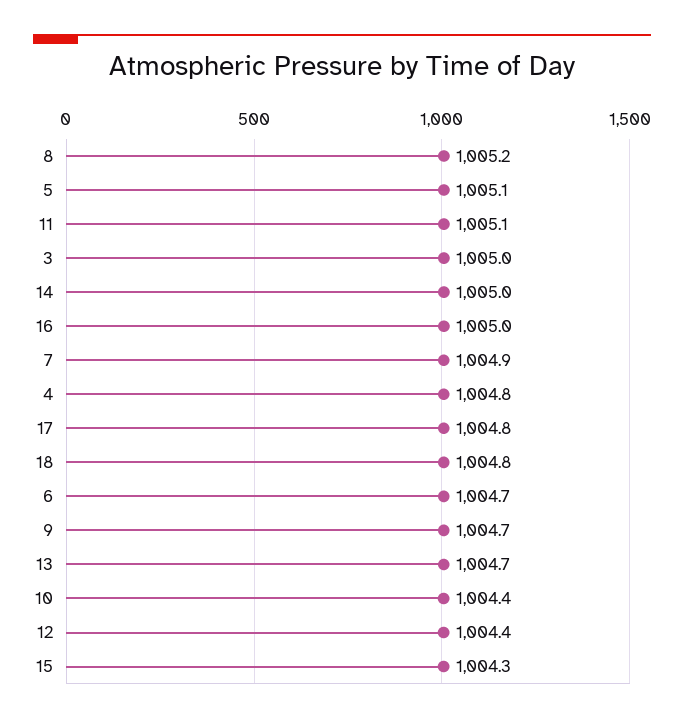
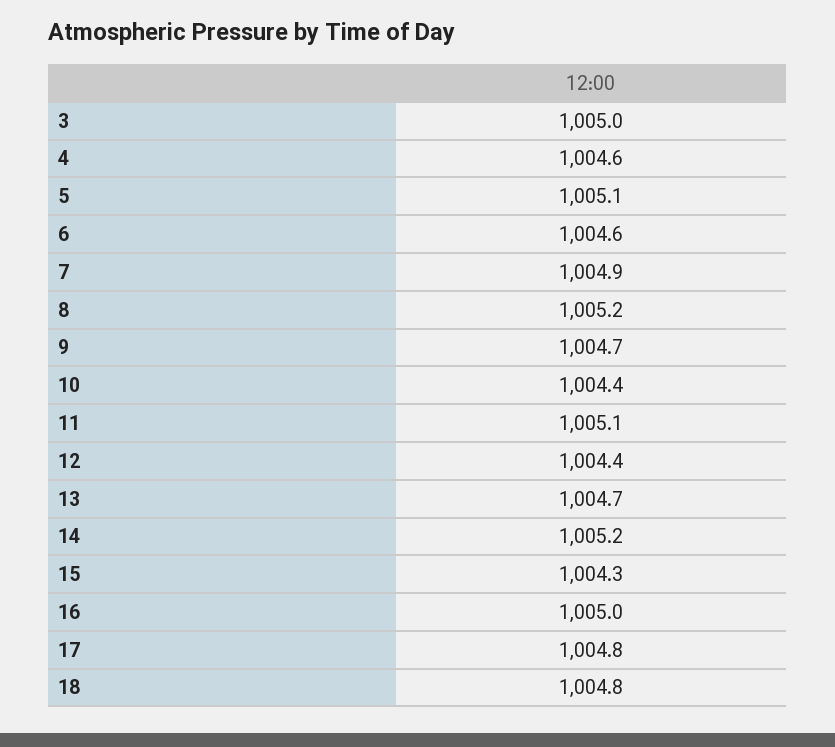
  {
    "8": 1005.2,
    "5": 1005.1,
    "11": 1005.1,
    "3": 1005,
-   "14": 1005,
+   "14": 1005.2,
    "16": 1005,
    "7": 1004.9,
-   "4": 1004.8,
+   "4": 1004.6,
    "17": 1004.8,
    "18": 1004.8,
-   "6": 1004.7,
+   "6": 1004.6,
    "9": 1004.7,
    "13": 1004.7,
    "10": 1004.4,
    "12": 1004.4,
    "15": 1004.3
  }

